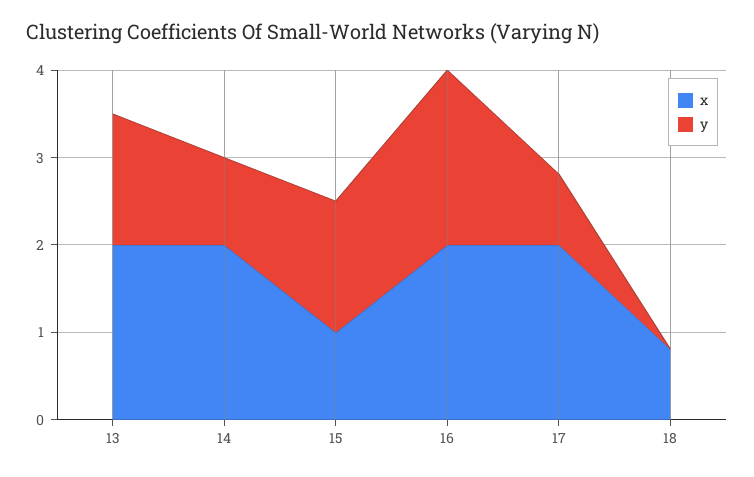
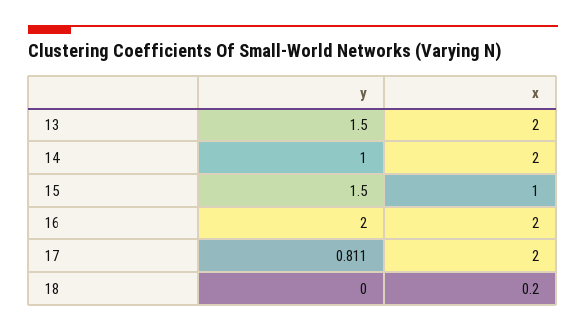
  {
    "x": {
      "13": 2,
      "14": 2,
      "15": 1,
      "16": 2,
      "17": 2,
-     "18": 0.8
+     "18": 0.2
    },
    "y": {
      "13": 1.5,
      "14": 1,
      "15": 1.5,
      "16": 2,
      "17": 0.811,
      "18": 0
    }
  }

